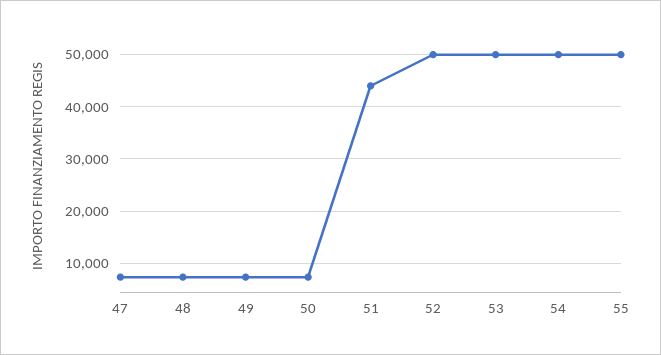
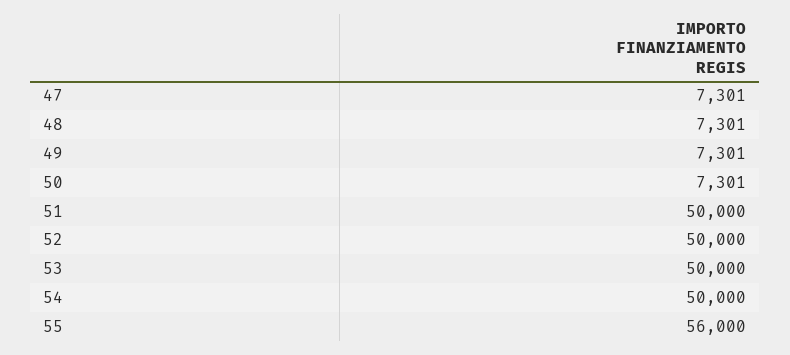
  {
    "47": 7301,
    "48": 7301,
    "49": 7301,
    "50": 7301,
-   "51": 44000,
+   "51": 50000,
    "52": 50000,
    "53": 50000,
    "54": 50000,
-   "55": 50000
+   "55": 56000
  }

